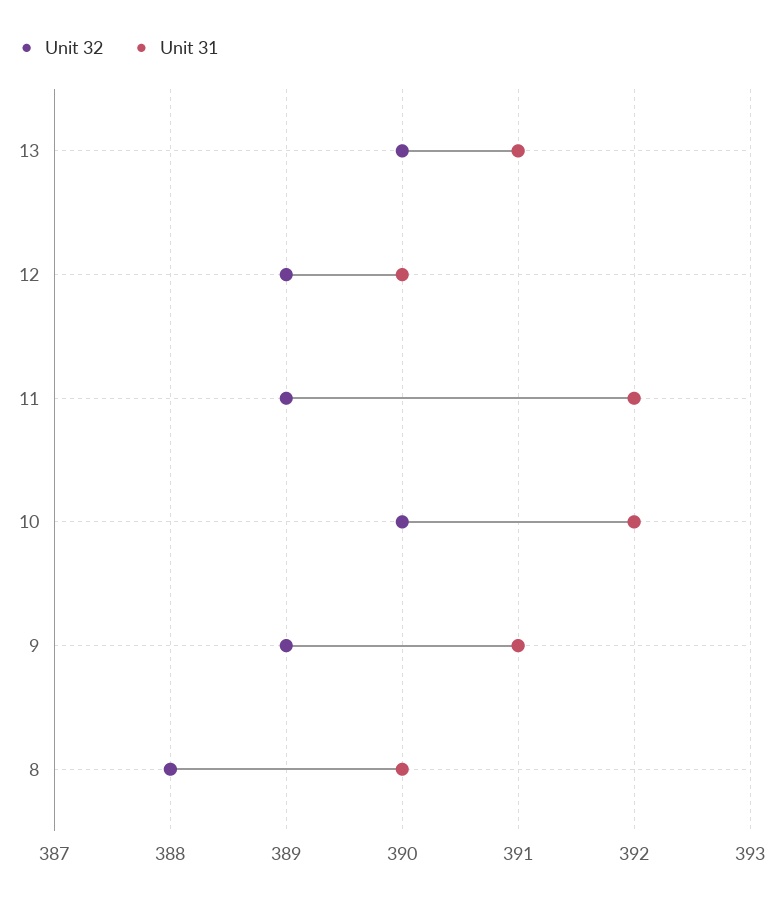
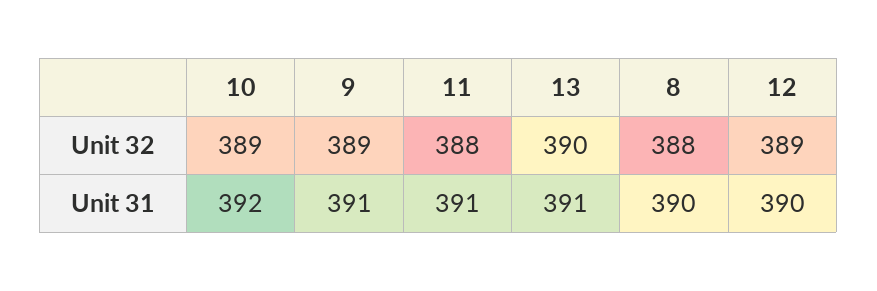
  {
    "Unit 32": {
      "13": 390,
      "12": 389,
-     "11": 389,
+     "11": 388,
-     "10": 390,
+     "10": 389,
      "9": 389,
      "8": 388
    },
    "Unit 31": {
      "13": 391,
      "12": 390,
-     "11": 392,
+     "11": 391,
      "10": 392,
      "9": 391,
      "8": 390
    }
  }

